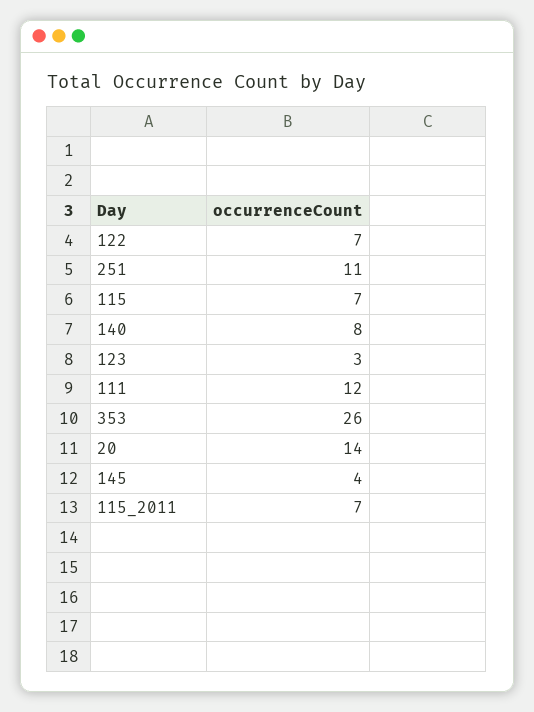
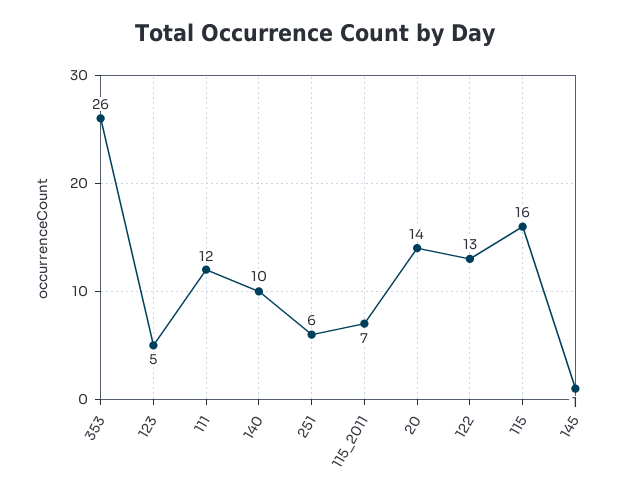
  {
-   "122": 7,
+   "122": 13,
-   "251": 11,
+   "251": 6,
-   "115": 7,
+   "115": 16,
-   "140": 8,
+   "140": 10,
-   "123": 3,
+   "123": 5,
    "111": 12,
    "353": 26,
    "20": 14,
-   "145": 4,
+   "145": 1,
    "115_2011": 7
  }

